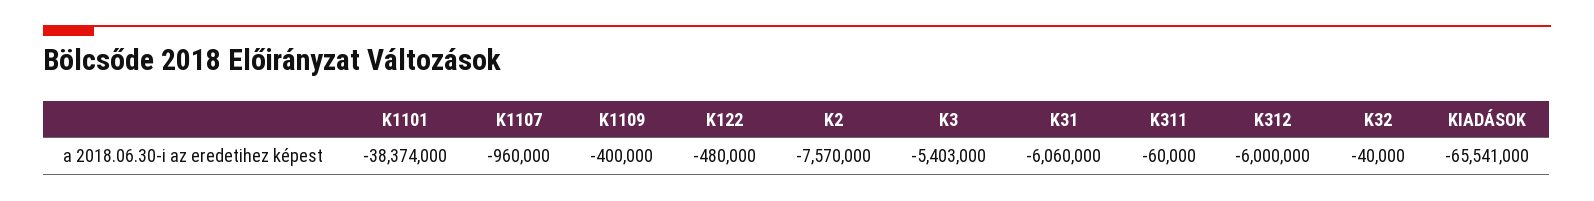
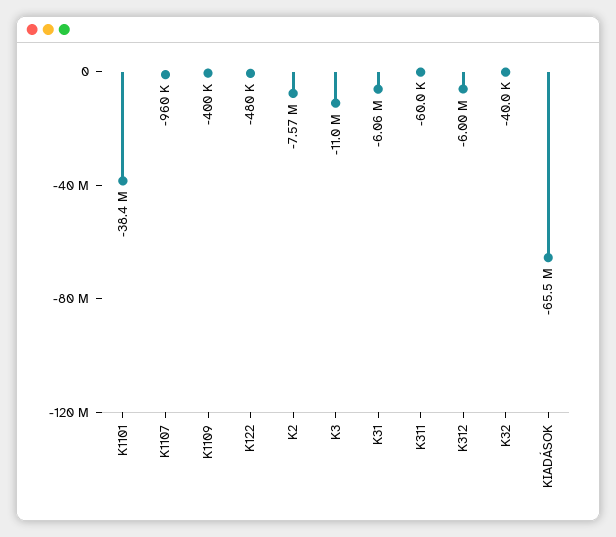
  {
    "K1101": -38374000,
    "K1107": -960000,
    "K1109": -400000,
    "K122": -480000,
    "K2": -7570000,
-   "K3": -5403000,
+   "K3": -11000000,
    "K31": -6060000,
    "K311": -60000,
    "K312": -6000000,
    "K32": -40000,
    "KIADÁSOK": -65541000
  }

